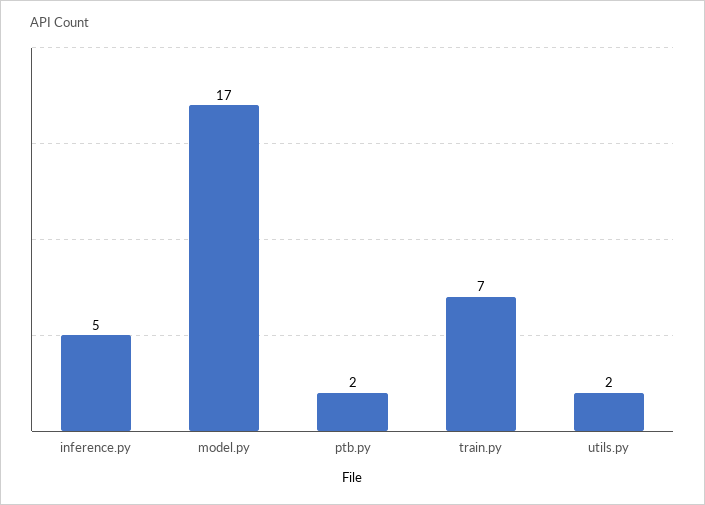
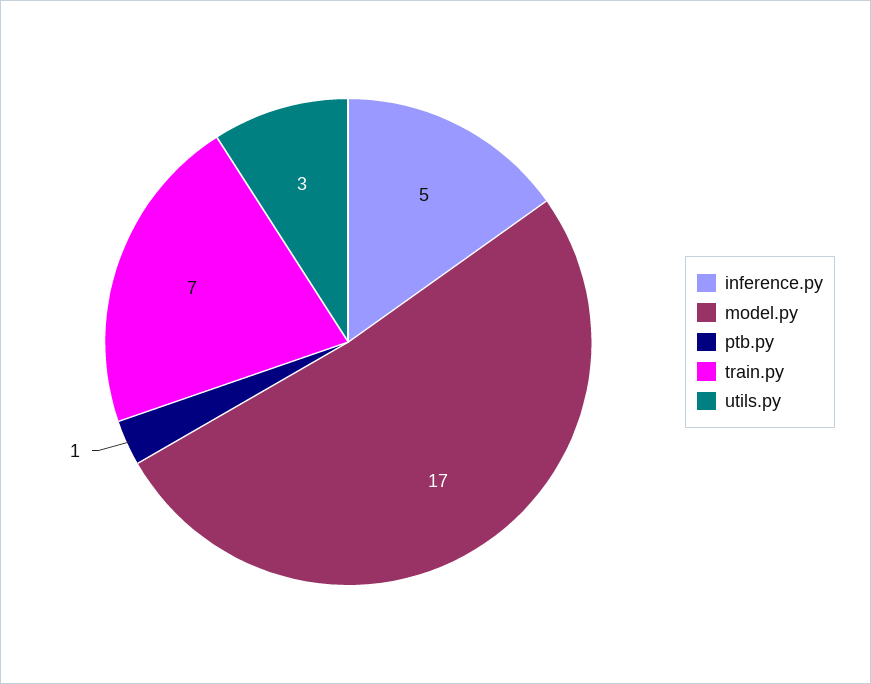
  {
    "inference.py": 5,
    "model.py": 17,
-   "ptb.py": 2,
+   "ptb.py": 1,
    "train.py": 7,
-   "utils.py": 2
+   "utils.py": 3
  }

